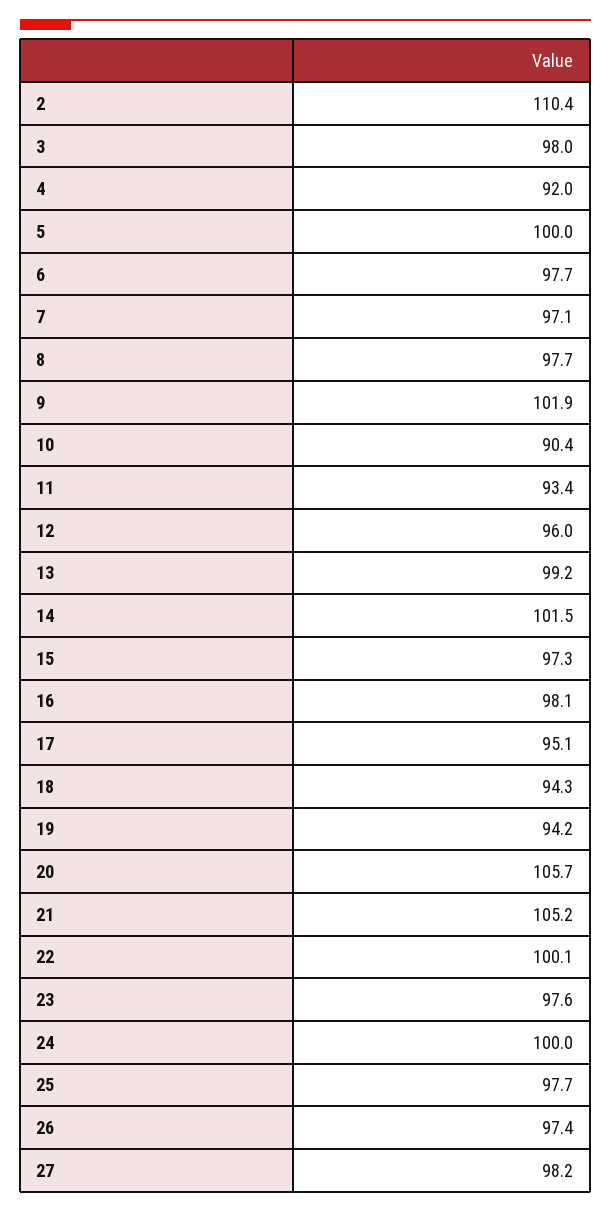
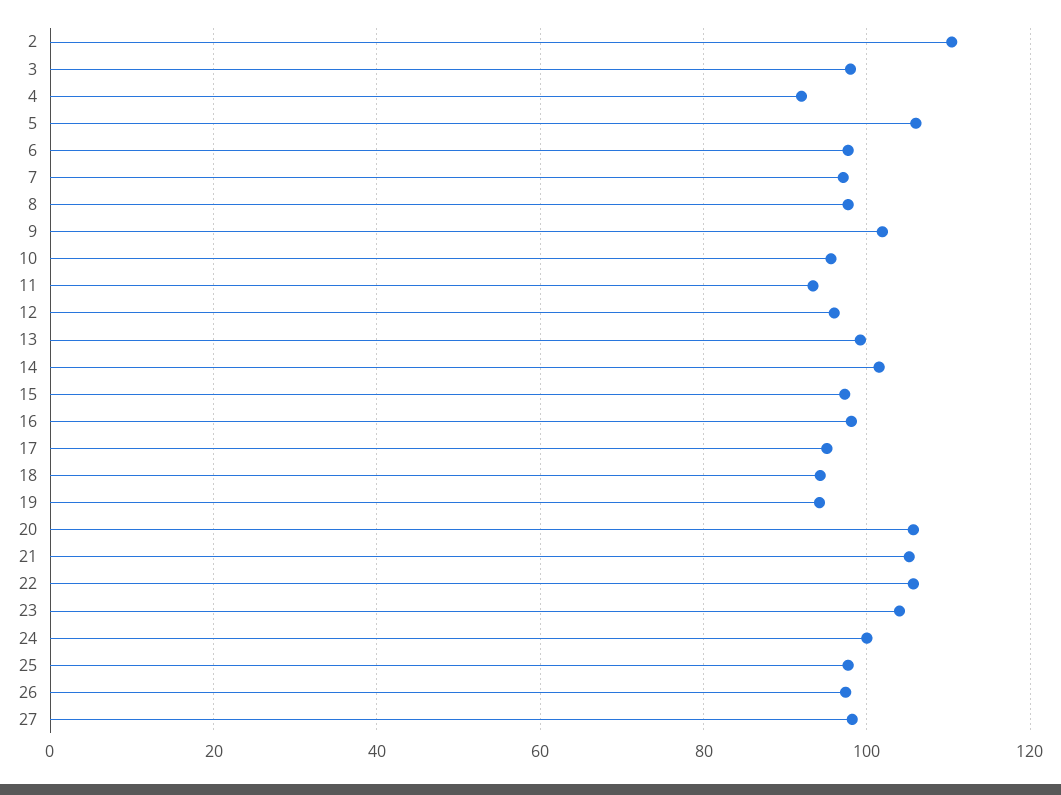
  {
    "2": 110.4,
    "3": 98,
    "4": 92,
-   "5": 100,
+   "5": 106,
    "6": 97.7,
    "7": 97.1,
    "8": 97.7,
    "9": 101.9,
-   "10": 90.4,
+   "10": 96,
    "11": 93.4,
    "12": 96,
    "13": 99.2,
    "14": 101.5,
    "15": 97.3,
    "16": 98.1,
    "17": 95.1,
    "18": 94.3,
    "19": 94.2,
    "20": 105.7,
    "21": 105.2,
-   "22": 100.1,
+   "22": 106,
-   "23": 97.6,
+   "23": 104,
    "24": 100,
    "25": 97.7,
    "26": 97.4,
    "27": 98.2
  }

